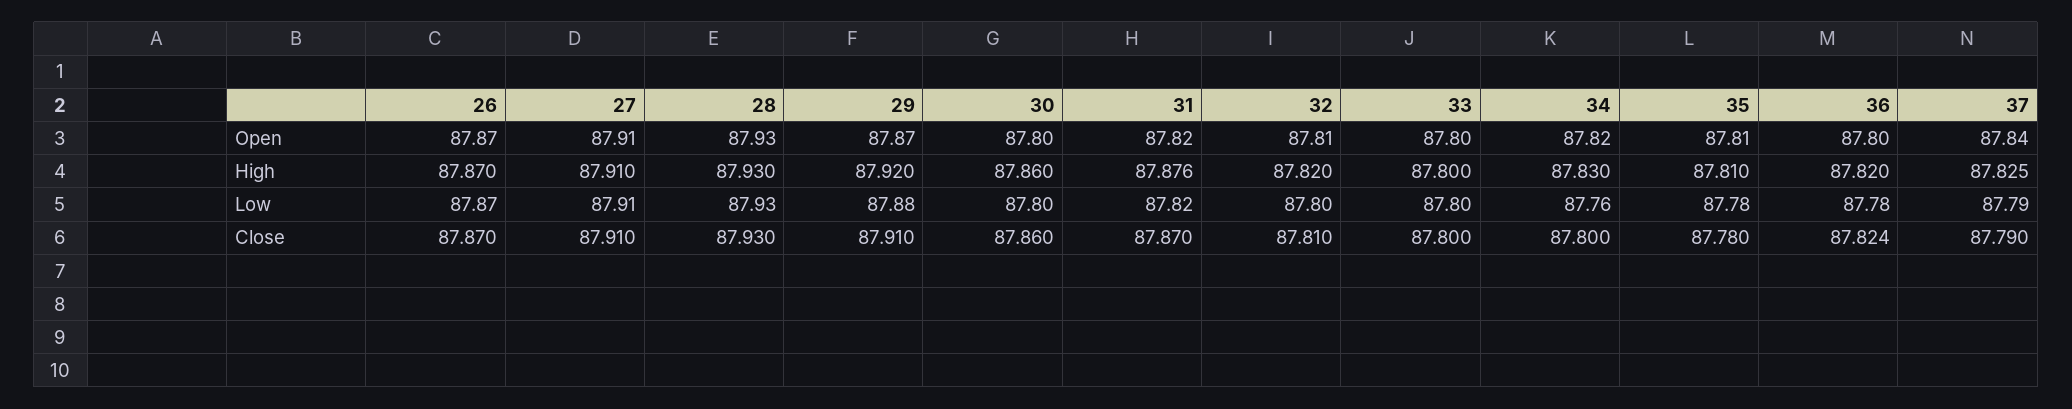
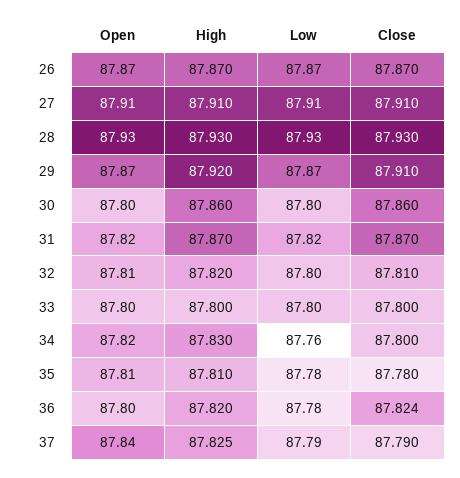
  {
    "26": {
      "Open": 87.87,
      "High": 87.87,
      "Low": 87.87,
      "Close": 87.87
    },
    "27": {
      "Open": 87.91,
      "High": 87.91,
      "Low": 87.91,
      "Close": 87.91
    },
    "28": {
      "Open": 87.93,
      "High": 87.93,
      "Low": 87.93,
      "Close": 87.93
    },
    "29": {
      "Open": 87.87,
      "High": 87.92,
-     "Low": 87.88,
+     "Low": 87.87,
      "Close": 87.91
    },
    "30": {
      "Open": 87.8,
      "High": 87.86,
      "Low": 87.8,
      "Close": 87.86
    },
    "31": {
      "Open": 87.82,
-     "High": 87.876,
+     "High": 87.87,
      "Low": 87.82,
      "Close": 87.87
    },
    "32": {
      "Open": 87.81,
      "High": 87.82,
      "Low": 87.8,
      "Close": 87.81
    },
    "33": {
      "Open": 87.8,
      "High": 87.8,
      "Low": 87.8,
      "Close": 87.8
    },
    "34": {
      "Open": 87.82,
      "High": 87.83,
      "Low": 87.76,
      "Close": 87.8
    },
    "35": {
      "Open": 87.81,
      "High": 87.81,
      "Low": 87.78,
      "Close": 87.78
    },
    "36": {
      "Open": 87.8,
      "High": 87.82,
      "Low": 87.78,
      "Close": 87.824
    },
    "37": {
      "Open": 87.84,
      "High": 87.825,
      "Low": 87.79,
      "Close": 87.79
    }
  }

